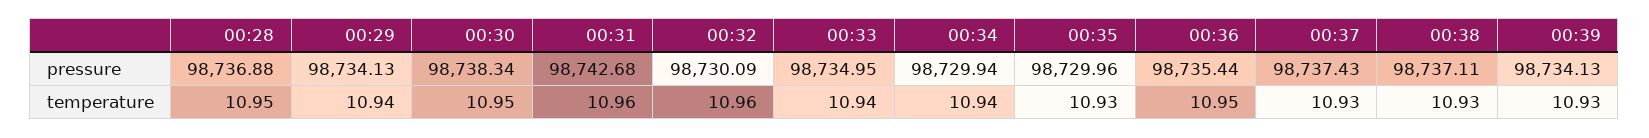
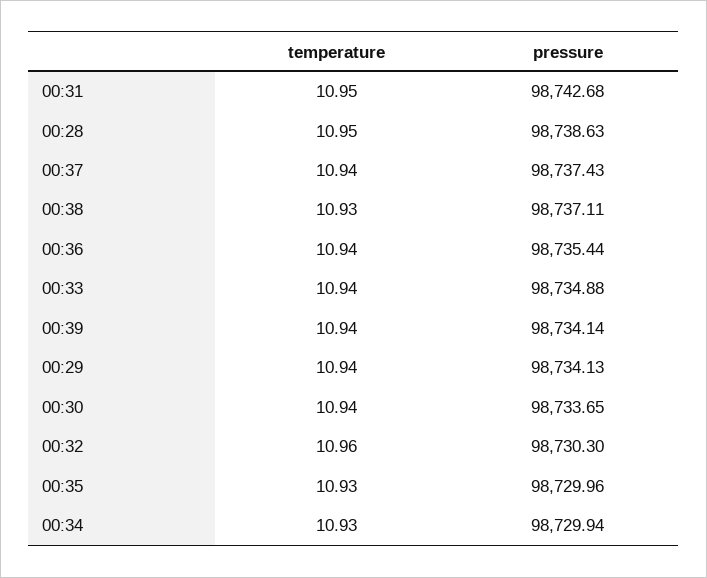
  {
    "00:28": {
-     "pressure": 98736.88,
+     "pressure": 98738.63,
      "temperature": 10.95
    },
    "00:29": {
      "pressure": 98734.13,
      "temperature": 10.94
    },
    "00:30": {
-     "pressure": 98738.34,
+     "pressure": 98733.65,
-     "temperature": 10.95
+     "temperature": 10.94
    },
    "00:31": {
      "pressure": 98742.68,
-     "temperature": 10.96
+     "temperature": 10.95
    },
    "00:32": {
-     "pressure": 98730.09,
+     "pressure": 98730.3,
      "temperature": 10.96
    },
    "00:33": {
-     "pressure": 98734.95,
+     "pressure": 98734.88,
      "temperature": 10.94
    },
    "00:34": {
      "pressure": 98729.94,
-     "temperature": 10.94
+     "temperature": 10.93
    },
    "00:35": {
      "pressure": 98729.96,
      "temperature": 10.93
    },
    "00:36": {
      "pressure": 98735.44,
-     "temperature": 10.95
+     "temperature": 10.94
    },
    "00:37": {
      "pressure": 98737.43,
-     "temperature": 10.93
+     "temperature": 10.94
    },
    "00:38": {
      "pressure": 98737.11,
      "temperature": 10.93
    },
    "00:39": {
-     "pressure": 98734.13,
+     "pressure": 98734.14,
-     "temperature": 10.93
+     "temperature": 10.94
    }
  }

